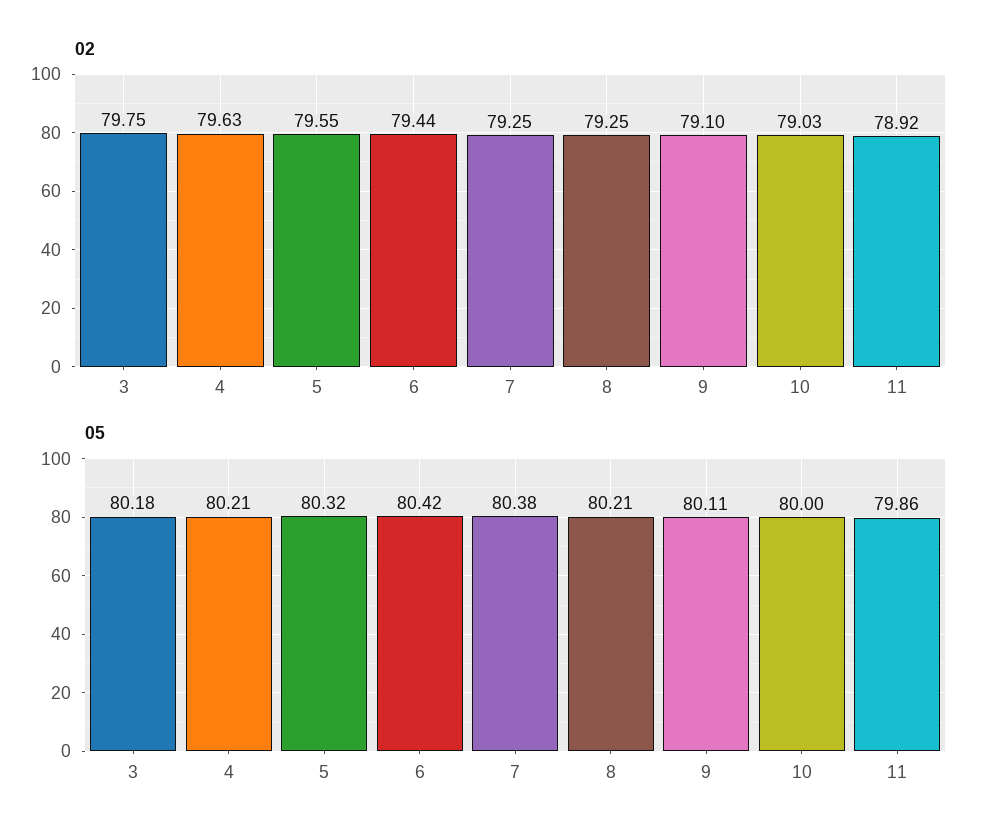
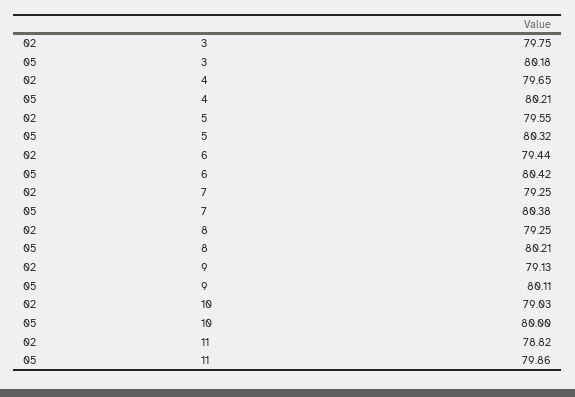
  {
    "02": {
      "3": 79.75,
-     "4": 79.63,
+     "4": 79.65,
      "5": 79.55,
      "6": 79.44,
      "7": 79.25,
      "8": 79.25,
-     "9": 79.1,
+     "9": 79.13,
      "10": 79.03,
-     "11": 78.92
+     "11": 78.82
    },
    "05": {
      "3": 80.18,
      "4": 80.21,
      "5": 80.32,
      "6": 80.42,
      "7": 80.38,
      "8": 80.21,
      "9": 80.11,
      "10": 80,
      "11": 79.86
    }
  }

